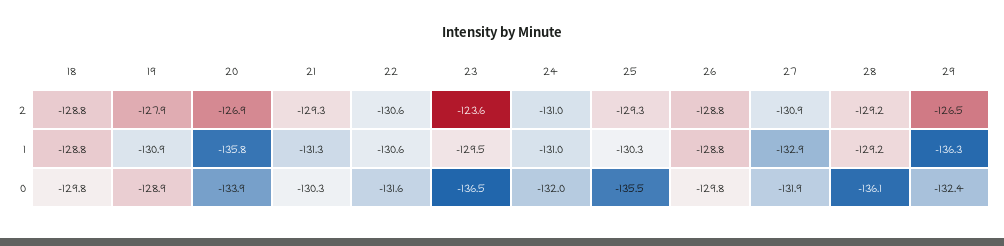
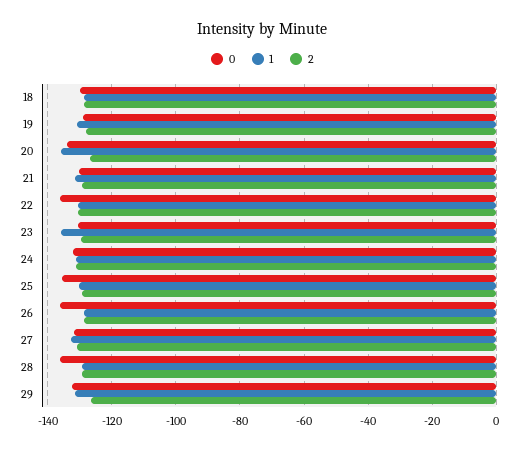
  {
    "2": {
      "18": -128.8,
      "19": -127.9,
      "20": -126.9,
      "21": -129.3,
      "22": -130.6,
-     "23": -123.6,
+     "23": -130,
      "24": -131,
      "25": -129.3,
      "26": -128.8,
      "27": -130.9,
      "28": -129.2,
      "29": -126.5
    },
    "1": {
      "18": -128.8,
      "19": -130.9,
      "20": -135.8,
      "21": -131.3,
      "22": -130.6,
-     "23": -129.5,
+     "23": -136,
      "24": -131,
      "25": -130.3,
      "26": -128.8,
      "27": -132.9,
      "28": -129.2,
-     "29": -136.3
+     "29": -132
    },
    "0": {
      "18": -129.8,
      "19": -128.9,
      "20": -133.9,
      "21": -130.3,
-     "22": -131.6,
+     "22": -136,
-     "23": -136.5,
+     "23": -130,
      "24": -132,
      "25": -135.5,
-     "26": -129.8,
+     "26": -136,
      "27": -131.9,
      "28": -136.1,
      "29": -132.4
    }
  }

